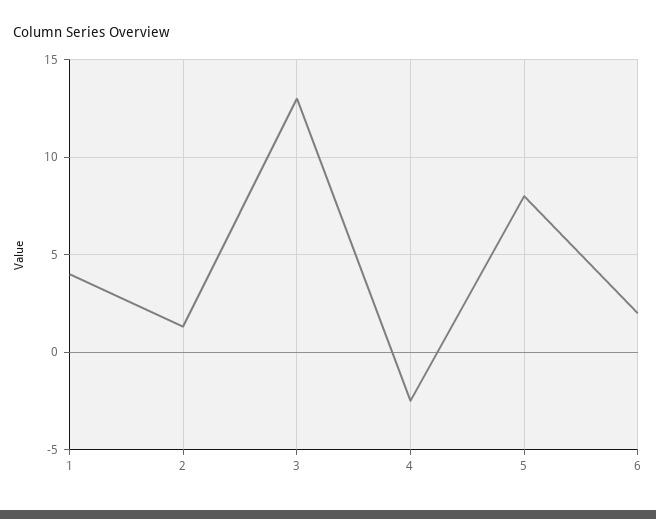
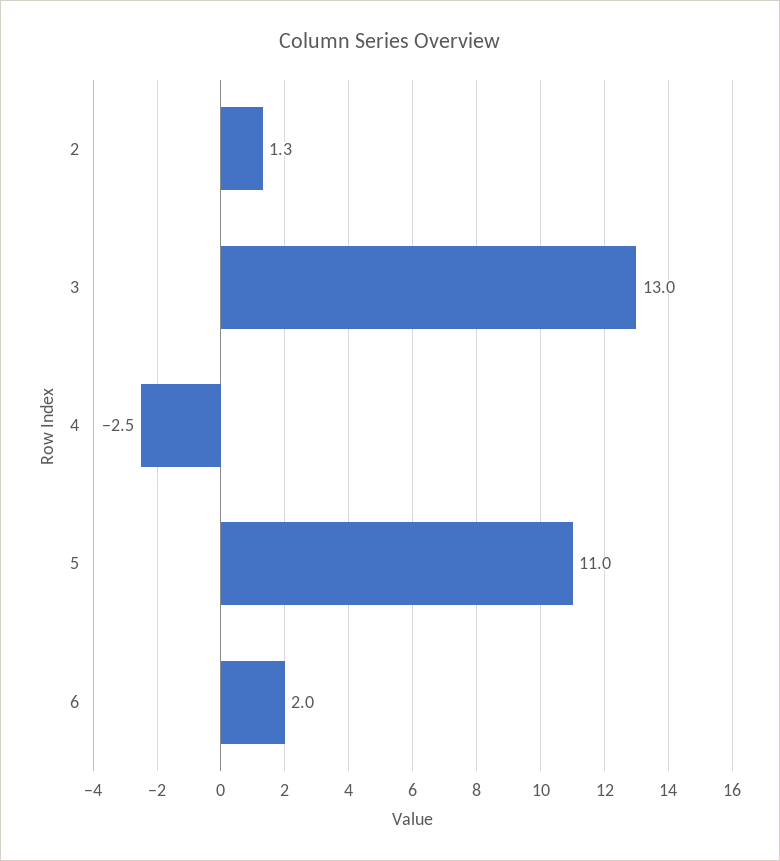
  {
-   "1": 4,
    "2": 1.3,
    "3": 13,
    "4": -2.5,
-   "5": 8,
+   "5": 11,
    "6": 2
  }

